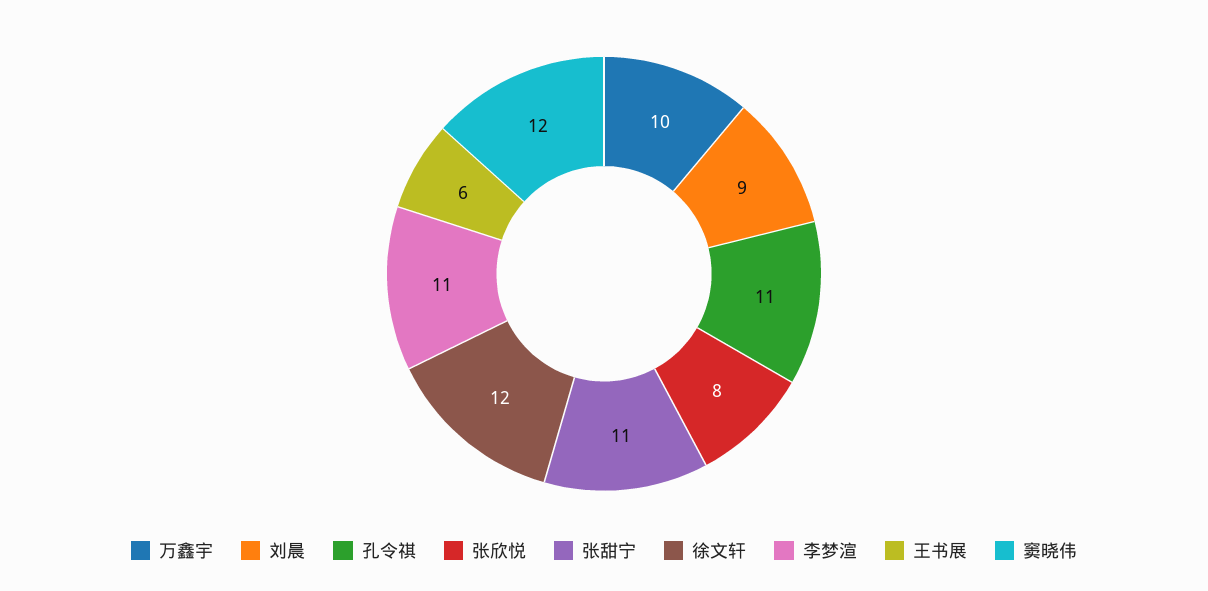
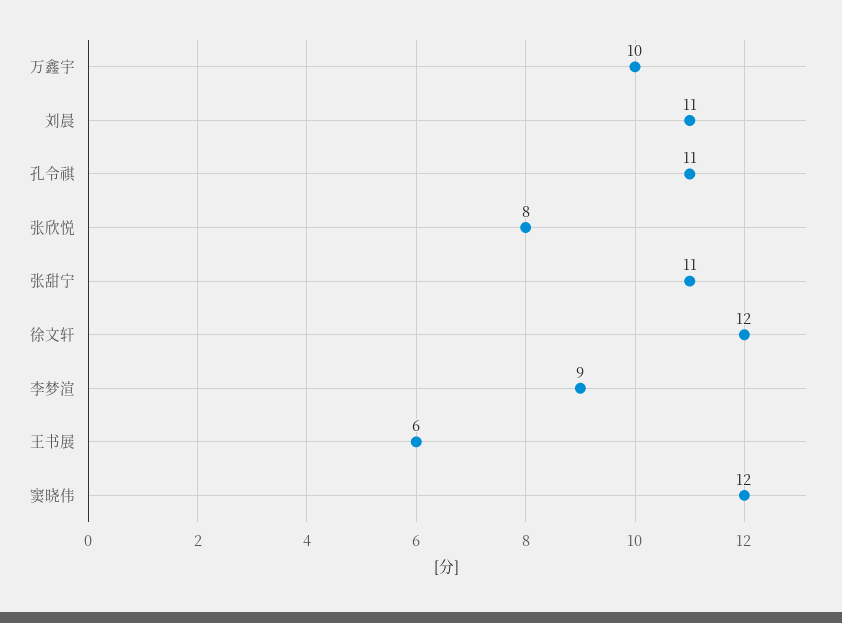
  {
    "万鑫宇": 10,
-   "刘晨": 9,
+   "刘晨": 11,
    "孔令祺": 11,
    "张欣悦": 8,
    "张甜宁": 11,
    "徐文轩": 12,
-   "李梦渲": 11,
+   "李梦渲": 9,
    "王书展": 6,
    "窦晓伟": 12
  }

